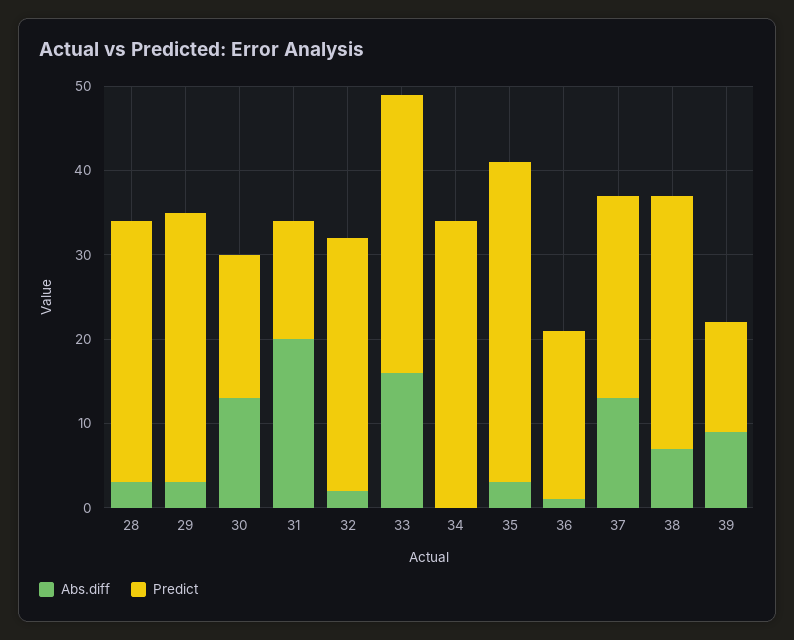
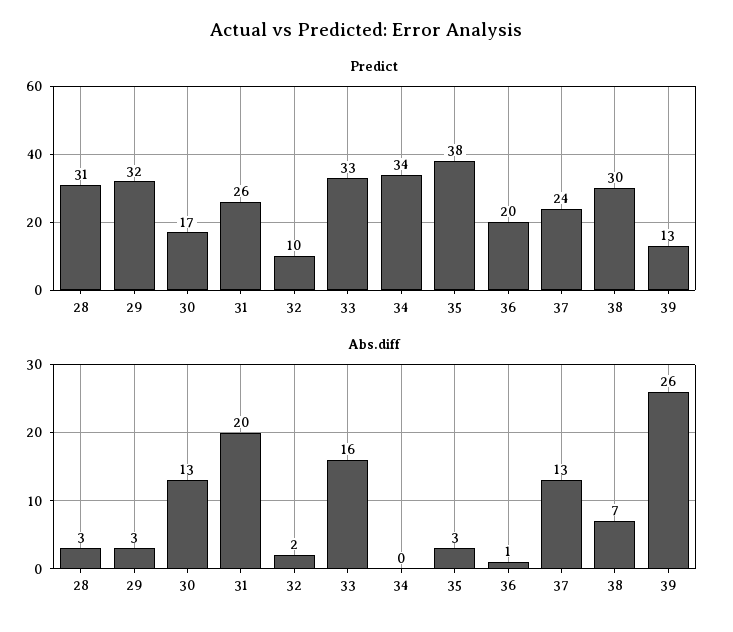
  {
    "Abs.diff": {
      "28": 3,
      "29": 3,
      "30": 13,
      "31": 20,
      "32": 2,
      "33": 16,
      "34": 0,
      "35": 3,
      "36": 1,
      "37": 13,
      "38": 7,
-     "39": 9
+     "39": 26
    },
    "Predict": {
      "28": 31,
      "29": 32,
      "30": 17,
-     "31": 14,
+     "31": 26,
-     "32": 30,
+     "32": 10,
      "33": 33,
      "34": 34,
      "35": 38,
      "36": 20,
      "37": 24,
      "38": 30,
      "39": 13
    }
  }

